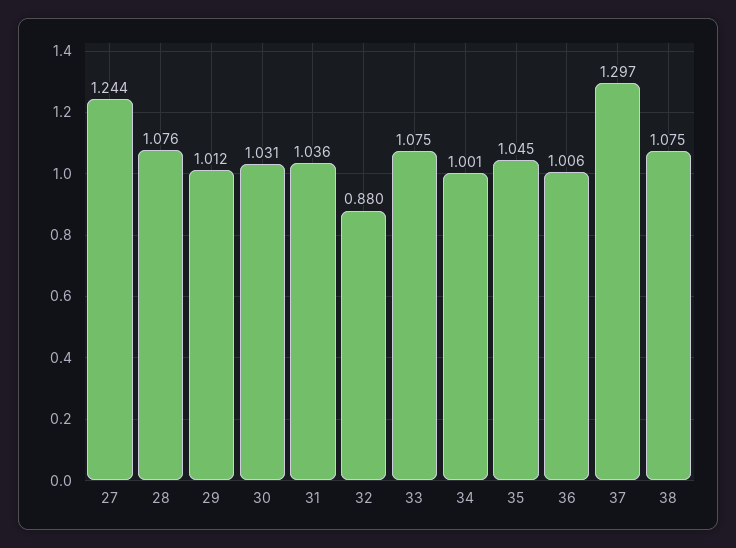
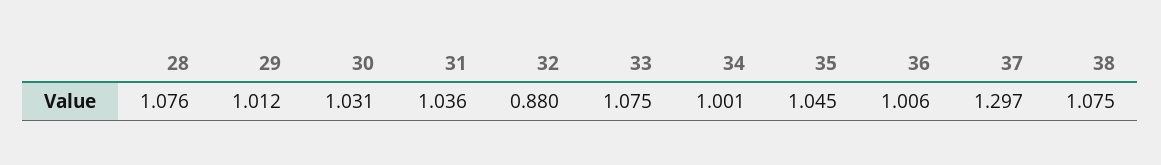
  {
-   "27": 1.244,
    "28": 1.076,
    "29": 1.012,
    "30": 1.031,
    "31": 1.036,
    "32": 0.88,
    "33": 1.075,
    "34": 1.001,
    "35": 1.045,
    "36": 1.006,
    "37": 1.297,
    "38": 1.075
  }

